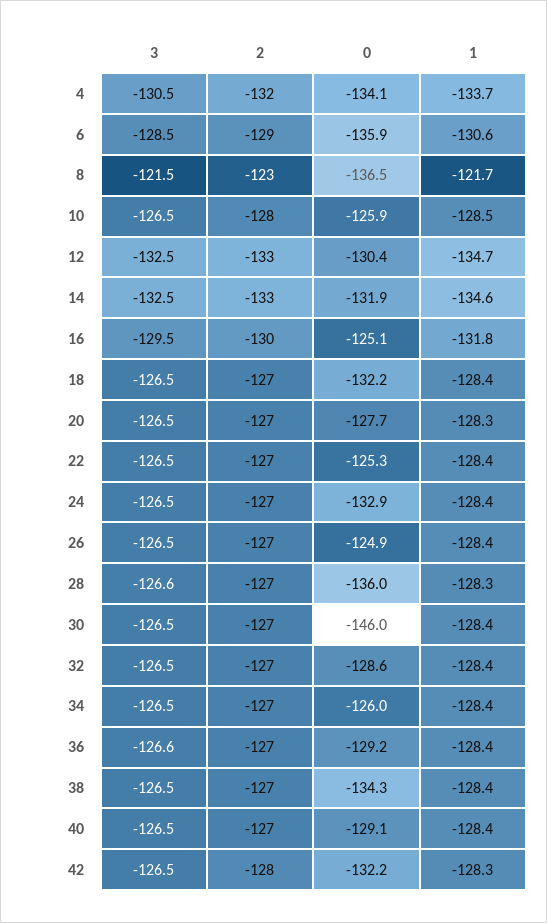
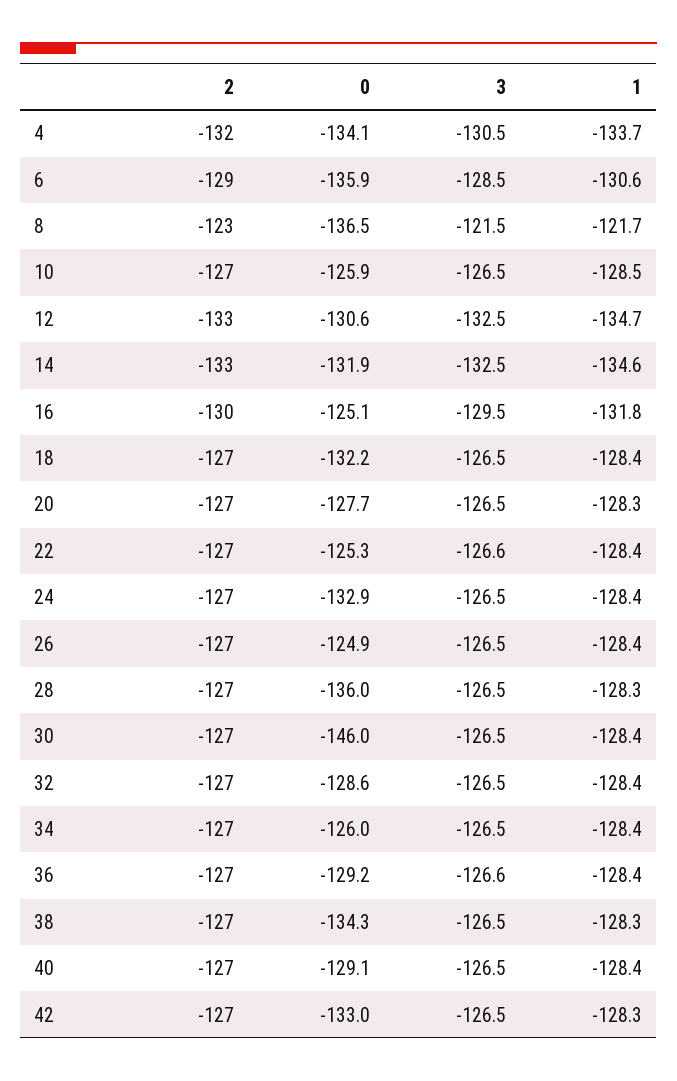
  {
    "3": {
      "4": -130.5,
      "6": -128.5,
      "8": -121.5,
      "10": -126.5,
      "12": -132.5,
      "14": -132.5,
      "16": -129.5,
      "18": -126.5,
      "20": -126.5,
-     "22": -126.5,
+     "22": -126.6,
      "24": -126.5,
      "26": -126.5,
-     "28": -126.6,
+     "28": -126.5,
      "30": -126.5,
      "32": -126.5,
      "34": -126.5,
      "36": -126.6,
      "38": -126.5,
      "40": -126.5,
      "42": -126.5
    },
    "2": {
      "4": -132,
      "6": -129,
      "8": -123,
-     "10": -128,
+     "10": -127,
      "12": -133,
      "14": -133,
      "16": -130,
      "18": -127,
      "20": -127,
      "22": -127,
      "24": -127,
      "26": -127,
      "28": -127,
      "30": -127,
      "32": -127,
      "34": -127,
      "36": -127,
      "38": -127,
      "40": -127,
-     "42": -128
+     "42": -127
    },
    "0": {
      "4": -134.1,
      "6": -135.9,
      "8": -136.5,
      "10": -125.9,
-     "12": -130.4,
+     "12": -130.6,
      "14": -131.9,
      "16": -125.1,
      "18": -132.2,
      "20": -127.7,
      "22": -125.3,
      "24": -132.9,
      "26": -124.9,
      "28": -136,
      "30": -146,
      "32": -128.6,
      "34": -126,
      "36": -129.2,
      "38": -134.3,
      "40": -129.1,
-     "42": -132.2
+     "42": -133
    },
    "1": {
      "4": -133.7,
      "6": -130.6,
      "8": -121.7,
      "10": -128.5,
      "12": -134.7,
      "14": -134.6,
      "16": -131.8,
      "18": -128.4,
      "20": -128.3,
      "22": -128.4,
      "24": -128.4,
      "26": -128.4,
      "28": -128.3,
      "30": -128.4,
      "32": -128.4,
      "34": -128.4,
      "36": -128.4,
-     "38": -128.4,
+     "38": -128.3,
      "40": -128.4,
      "42": -128.3
    }
  }

